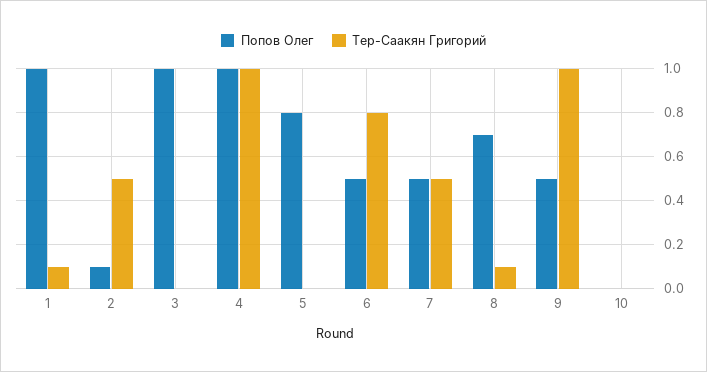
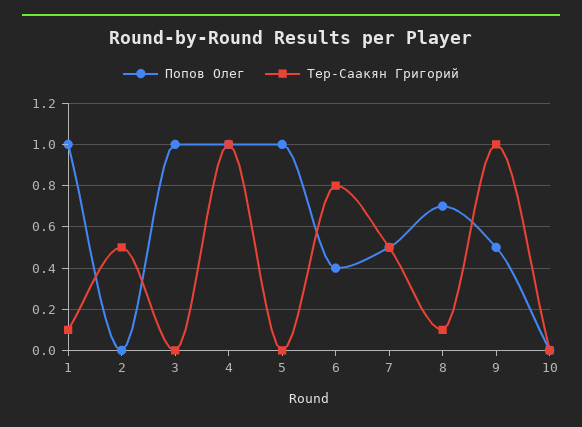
  {
    "Попов Олег": {
      "1": 1,
-     "2": 0.1,
+     "2": 0,
      "3": 1,
      "4": 1,
-     "5": 0.8,
+     "5": 1,
-     "6": 0.5,
+     "6": 0.4,
      "7": 0.5,
      "8": 0.7,
      "9": 0.5,
      "10": 0
    },
    "Тер-Саакян Григорий": {
      "1": 0.1,
      "2": 0.5,
      "3": 0,
      "4": 1,
      "5": 0,
      "6": 0.8,
      "7": 0.5,
      "8": 0.1,
      "9": 1,
      "10": 0
    }
  }

